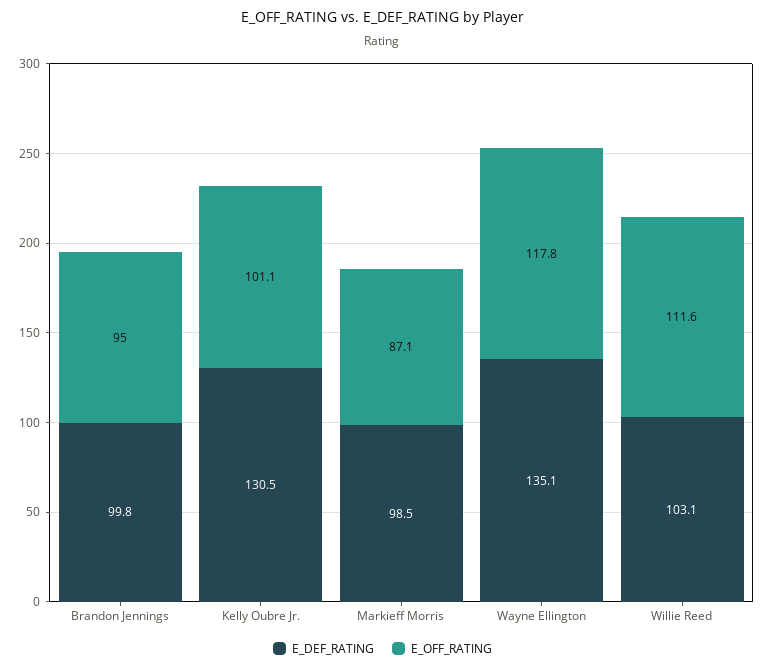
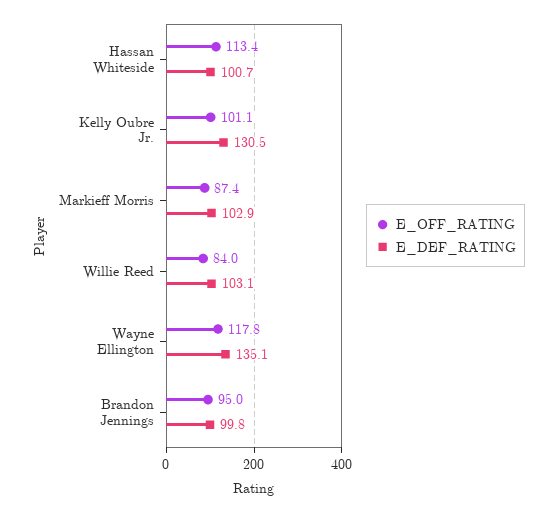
  {
    "E_DEF_RATING": {
      "Brandon Jennings": 99.8,
      "Kelly Oubre Jr.": 130.5,
-     "Markieff Morris": 98.5,
+     "Markieff Morris": 102.9,
      "Wayne Ellington": 135.1,
-     "Willie Reed": 103.1
+     "Willie Reed": 103.1,
+     "Hassan Whiteside": 100.7
    },
    "E_OFF_RATING": {
      "Brandon Jennings": 95,
      "Kelly Oubre Jr.": 101.1,
-     "Markieff Morris": 87.1,
+     "Markieff Morris": 87.4,
      "Wayne Ellington": 117.8,
-     "Willie Reed": 111.6
+     "Willie Reed": 84,
+     "Hassan Whiteside": 113.4
    }
  }

